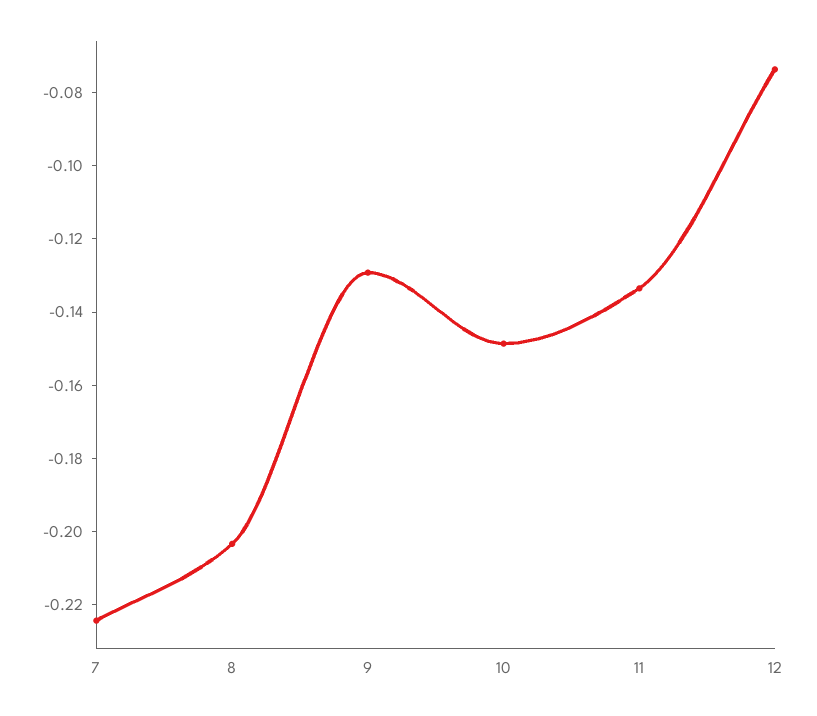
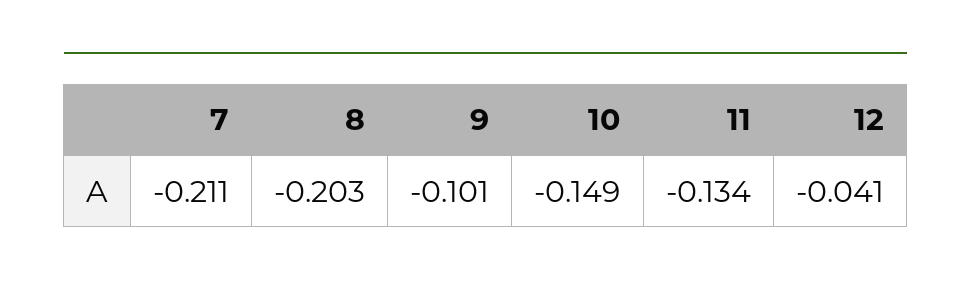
  {
-   "7": -0.225,
+   "7": -0.211,
    "8": -0.203,
-   "9": -0.13,
+   "9": -0.101,
    "10": -0.149,
    "11": -0.134,
-   "12": -0.075
+   "12": -0.041
  }

